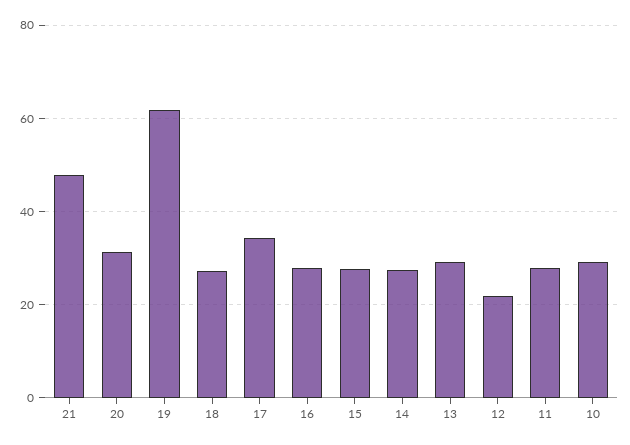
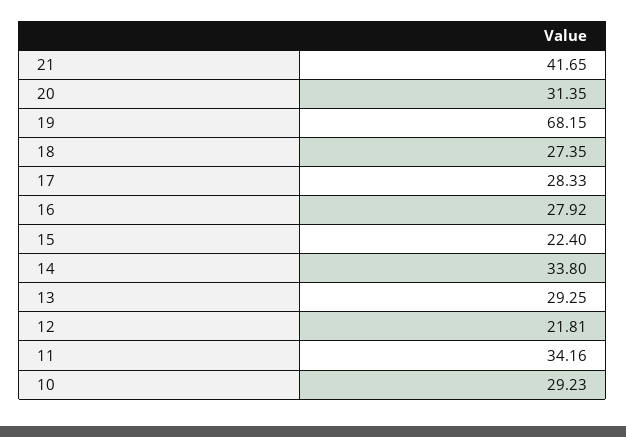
  {
-   "21": 48,
+   "21": 41.65,
    "20": 31.35,
-   "19": 62,
+   "19": 68.15,
    "18": 27.35,
-   "17": 34,
+   "17": 28.33,
    "16": 27.92,
-   "15": 28,
+   "15": 22.4,
-   "14": 28,
+   "14": 33.8,
    "13": 29.25,
    "12": 21.81,
-   "11": 28,
+   "11": 34.16,
    "10": 29.23
  }

